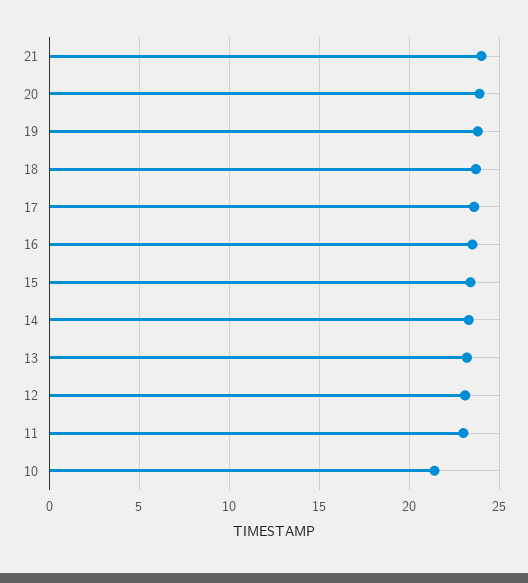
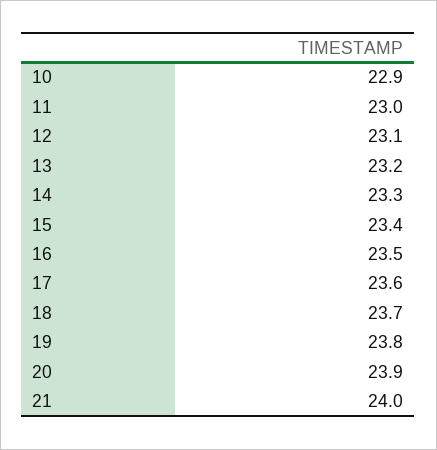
  {
    "21": 24,
    "20": 23.9,
    "19": 23.8,
    "18": 23.7,
    "17": 23.6,
    "16": 23.5,
    "15": 23.4,
    "14": 23.3,
    "13": 23.2,
    "12": 23.1,
    "11": 23,
-   "10": 21.5
+   "10": 22.9
  }

